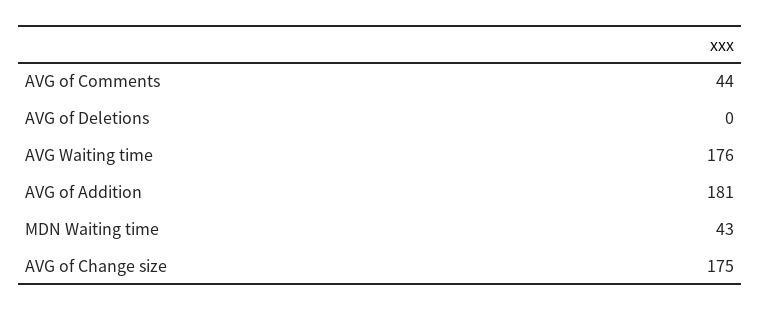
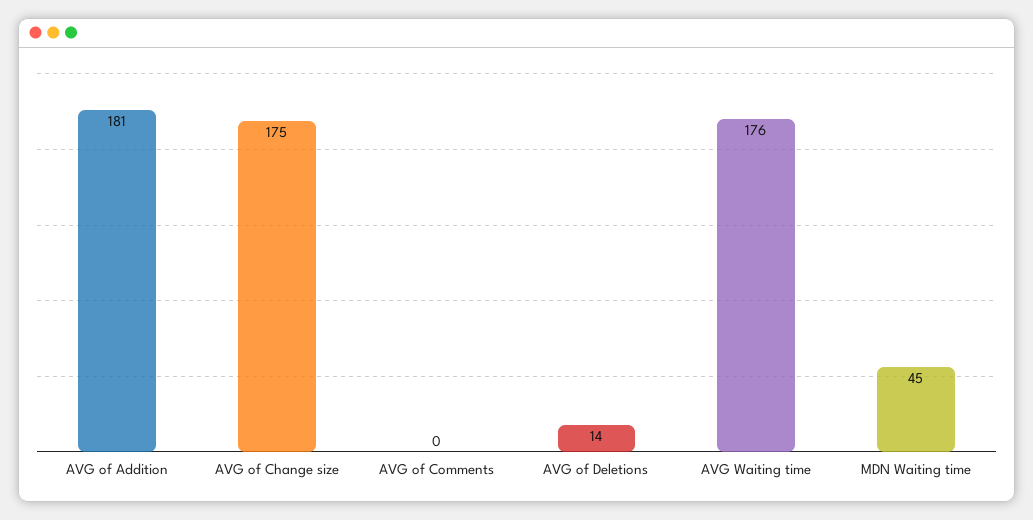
  {
-   "AVG of Comments": 44,
+   "AVG of Comments": 0,
-   "AVG of Deletions": 0,
+   "AVG of Deletions": 14,
    "AVG Waiting time": 176,
    "AVG of Addition": 181,
-   "MDN Waiting time": 43,
+   "MDN Waiting time": 45,
    "AVG of Change size": 175
  }

